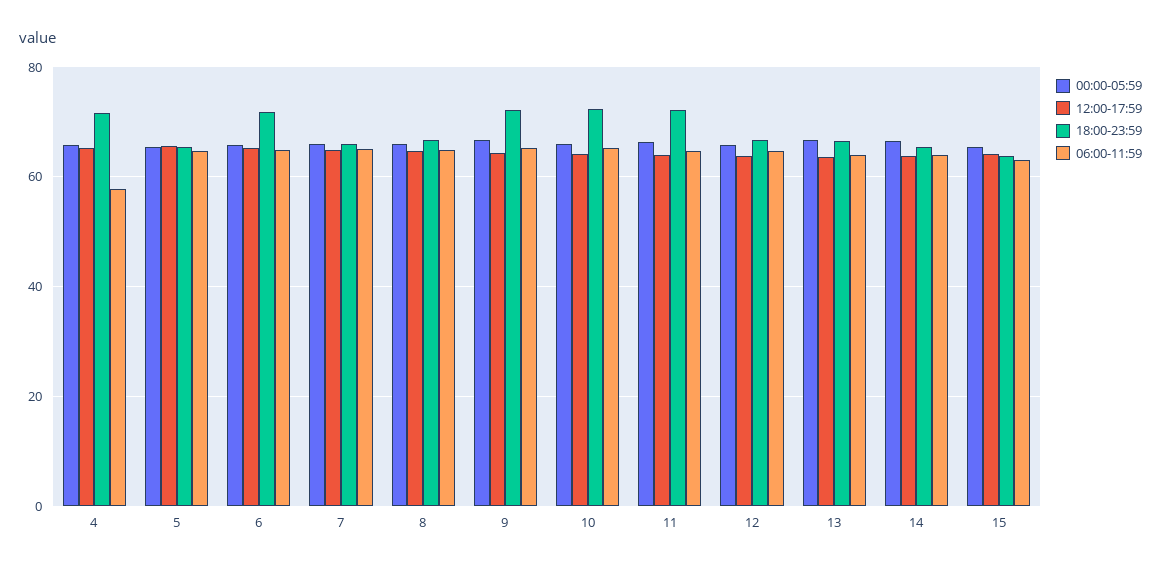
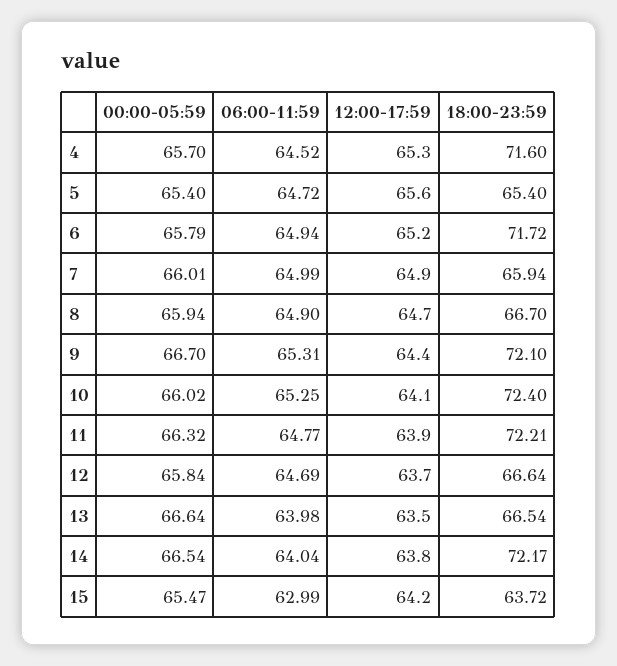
  {
    "00:00-05:59": {
      "4": 65.7,
      "5": 65.4,
      "6": 65.79,
      "7": 66.01,
      "8": 65.94,
      "9": 66.7,
      "10": 66.02,
      "11": 66.32,
      "12": 65.84,
      "13": 66.64,
      "14": 66.54,
      "15": 65.47
    },
    "12:00-17:59": {
      "4": 65.3,
      "5": 65.6,
      "6": 65.2,
      "7": 64.9,
      "8": 64.7,
      "9": 64.4,
      "10": 64.1,
      "11": 63.9,
      "12": 63.7,
      "13": 63.5,
      "14": 63.8,
      "15": 64.2
    },
    "18:00-23:59": {
      "4": 71.6,
      "5": 65.4,
      "6": 71.72,
      "7": 65.94,
      "8": 66.7,
      "9": 72.1,
      "10": 72.4,
      "11": 72.21,
      "12": 66.64,
      "13": 66.54,
-     "14": 66,
+     "14": 72.17,
      "15": 63.72
    },
    "06:00-11:59": {
-     "4": 58,
+     "4": 64.52,
      "5": 64.72,
      "6": 64.94,
      "7": 64.99,
      "8": 64.9,
      "9": 65.31,
      "10": 65.25,
      "11": 64.77,
      "12": 64.69,
      "13": 63.98,
      "14": 64.04,
      "15": 62.99
    }
  }

